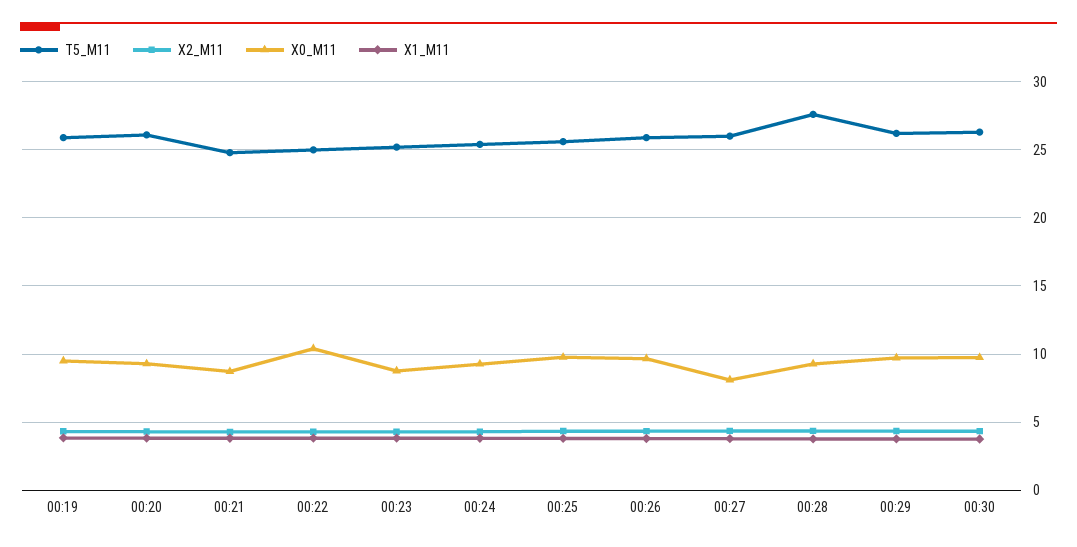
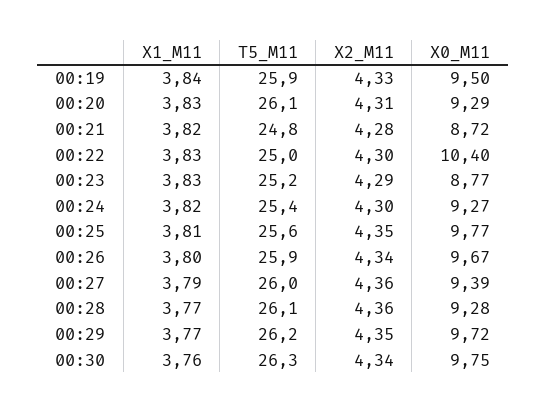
  {
    "T5_M11": {
      "00:19": 25.9,
      "00:20": 26.1,
      "00:21": 24.8,
      "00:22": 25,
      "00:23": 25.2,
      "00:24": 25.4,
      "00:25": 25.6,
      "00:26": 25.9,
      "00:27": 26,
-     "00:28": 27.5,
+     "00:28": 26.1,
      "00:29": 26.2,
      "00:30": 26.3
    },
    "X2_M11": {
      "00:19": 4.33,
      "00:20": 4.31,
      "00:21": 4.28,
      "00:22": 4.3,
      "00:23": 4.29,
      "00:24": 4.3,
      "00:25": 4.35,
      "00:26": 4.34,
      "00:27": 4.36,
      "00:28": 4.36,
      "00:29": 4.35,
      "00:30": 4.34
    },
    "X0_M11": {
      "00:19": 9.5,
      "00:20": 9.29,
      "00:21": 8.72,
      "00:22": 10.4,
      "00:23": 8.77,
      "00:24": 9.27,
      "00:25": 9.77,
      "00:26": 9.67,
-     "00:27": 8,
+     "00:27": 9.39,
      "00:28": 9.28,
      "00:29": 9.72,
      "00:30": 9.75
    },
    "X1_M11": {
      "00:19": 3.84,
      "00:20": 3.83,
      "00:21": 3.82,
      "00:22": 3.83,
      "00:23": 3.83,
      "00:24": 3.82,
      "00:25": 3.81,
      "00:26": 3.8,
      "00:27": 3.79,
      "00:28": 3.77,
      "00:29": 3.77,
      "00:30": 3.76
    }
  }

